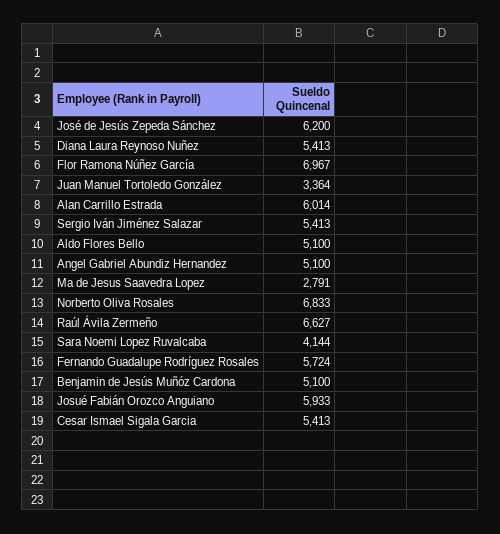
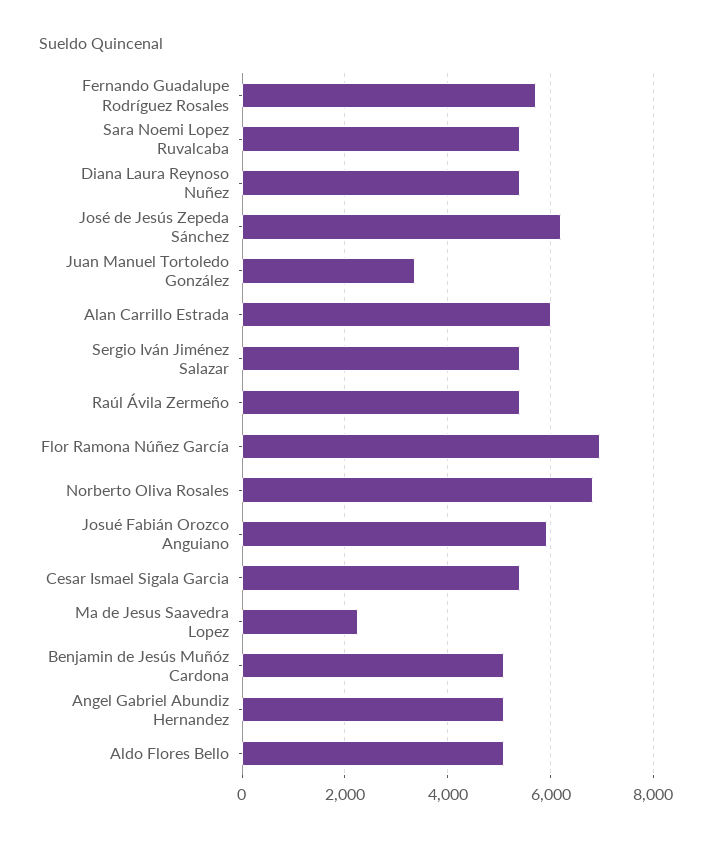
  {
    "José de Jesús Zepeda Sánchez": 6200,
    "Diana Laura Reynoso Nuñez": 5413,
    "Flor Ramona Núñez García": 6967,
    "Juan Manuel Tortoledo González": 3364,
    "Alan Carrillo Estrada": 6014,
    "Sergio Iván Jiménez Salazar": 5413,
    "Aldo Flores Bello": 5100,
    "Angel Gabriel Abundiz Hernandez": 5100,
-   "Ma de Jesus Saavedra Lopez": 2791,
+   "Ma de Jesus Saavedra Lopez": 2200,
    "Norberto Oliva Rosales": 6833,
-   "Raúl Ávila Zermeño": 6627,
+   "Raúl Ávila Zermeño": 5400,
-   "Sara Noemi Lopez Ruvalcaba": 4144,
+   "Sara Noemi Lopez Ruvalcaba": 5400,
    "Fernando Guadalupe Rodríguez Rosales": 5724,
    "Benjamin de Jesús Muñóz Cardona": 5100,
    "Josué Fabián Orozco Anguiano": 5933,
    "Cesar Ismael Sigala Garcia": 5413
  }

